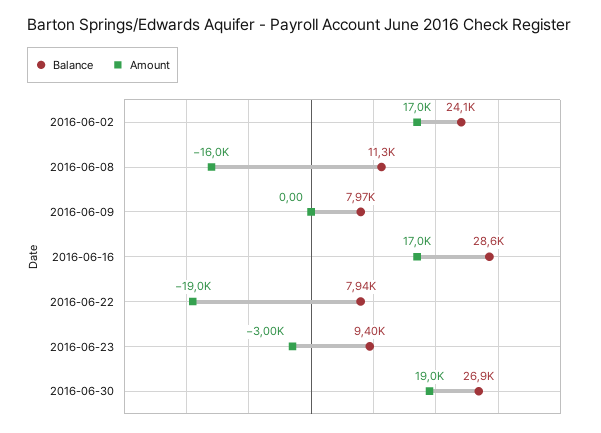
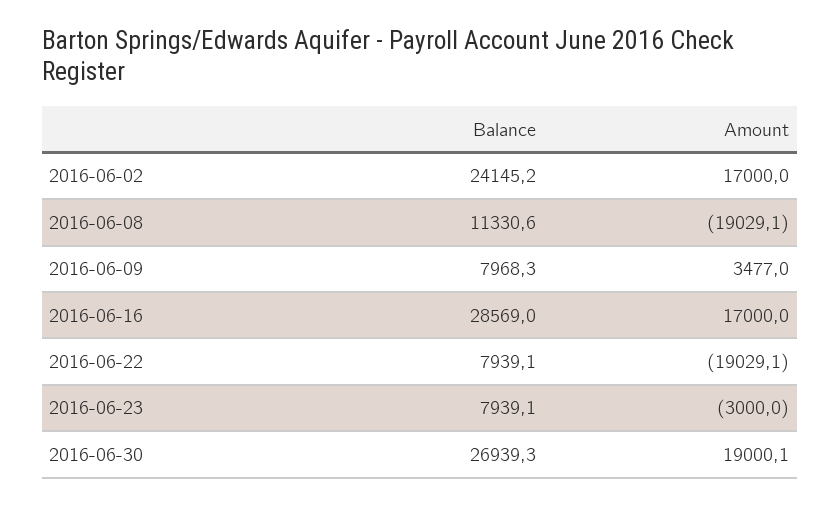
  {
    "Balance": {
      "2016-06-02": 24145.2,
      "2016-06-08": 11330.6,
      "2016-06-09": 7968.3,
      "2016-06-16": 28569,
      "2016-06-22": 7939.1,
-     "2016-06-23": 9400,
+     "2016-06-23": 7939.1,
      "2016-06-30": 26939.3
    },
    "Amount": {
      "2016-06-02": 17000,
-     "2016-06-08": -16000,
+     "2016-06-08": -19029.1,
-     "2016-06-09": 0,
+     "2016-06-09": 3477,
      "2016-06-16": 17000,
      "2016-06-22": -19029.1,
      "2016-06-23": -3000,
      "2016-06-30": 19000.1
    }
  }

